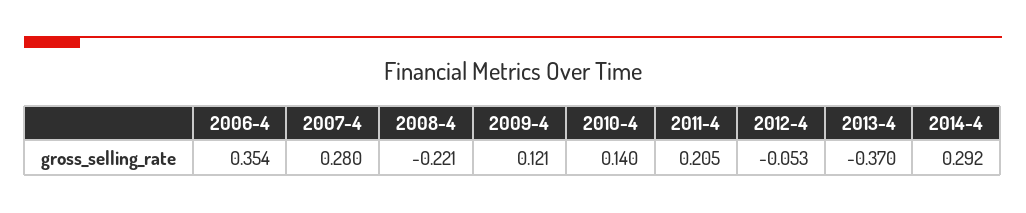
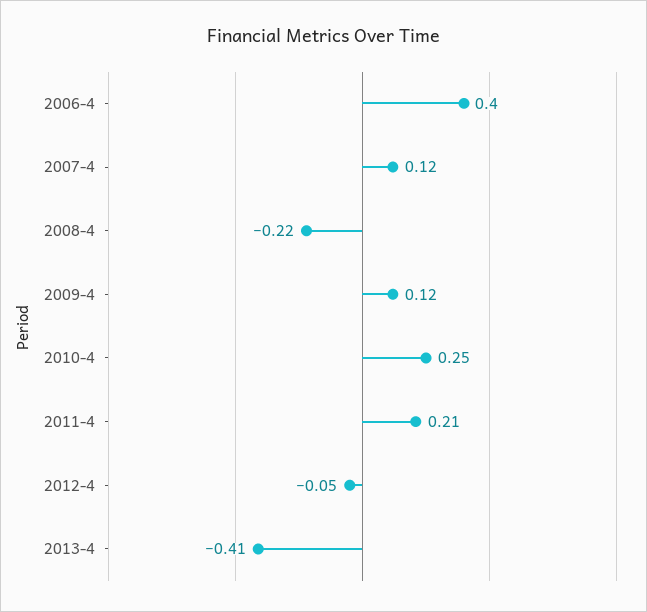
  {
-   "2006-4": 0.354,
+   "2006-4": 0.4,
-   "2007-4": 0.28,
+   "2007-4": 0.12,
    "2008-4": -0.221,
    "2009-4": 0.121,
-   "2010-4": 0.14,
+   "2010-4": 0.25,
    "2011-4": 0.205,
    "2012-4": -0.053,
-   "2013-4": -0.37,
+   "2013-4": -0.41
-   "2014-4": 0.292
  }

